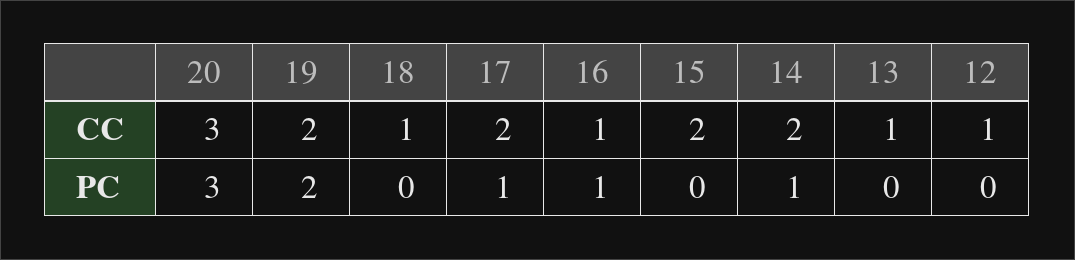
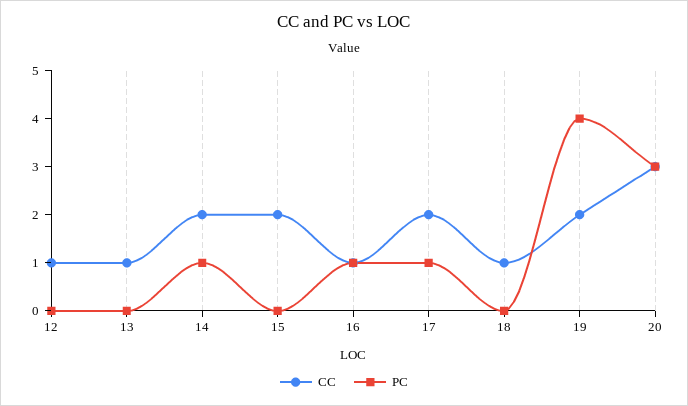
  {
    "CC": {
      "20": 3,
      "19": 2,
      "18": 1,
      "17": 2,
      "16": 1,
      "15": 2,
      "14": 2,
      "13": 1,
      "12": 1
    },
    "PC": {
      "20": 3,
-     "19": 2,
+     "19": 4,
      "18": 0,
      "17": 1,
      "16": 1,
      "15": 0,
      "14": 1,
      "13": 0,
      "12": 0
    }
  }

